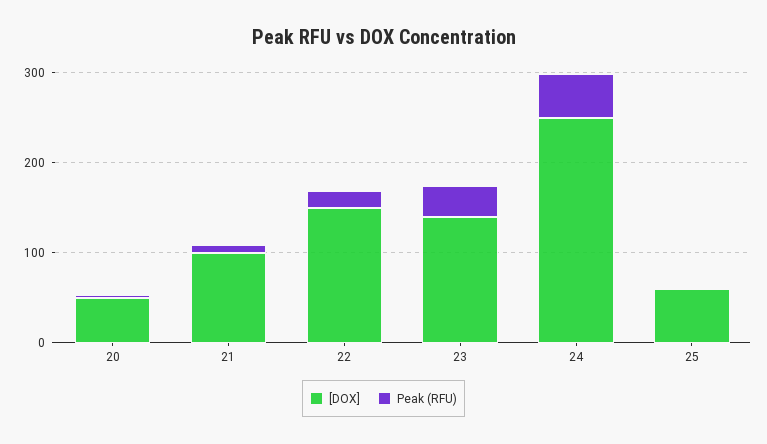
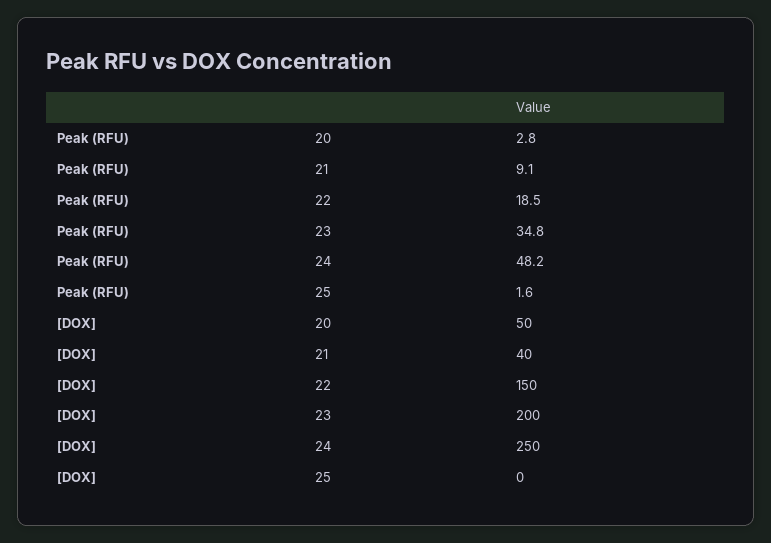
  {
    "[DOX]": {
      "20": 50,
-     "21": 100,
+     "21": 40,
      "22": 150,
-     "23": 140,
+     "23": 200,
      "24": 250,
-     "25": 60
+     "25": 0
    },
    "Peak (RFU)": {
      "20": 2.8,
      "21": 9.1,
      "22": 18.5,
      "23": 34.8,
      "24": 48.2,
      "25": 1.6
    }
  }

